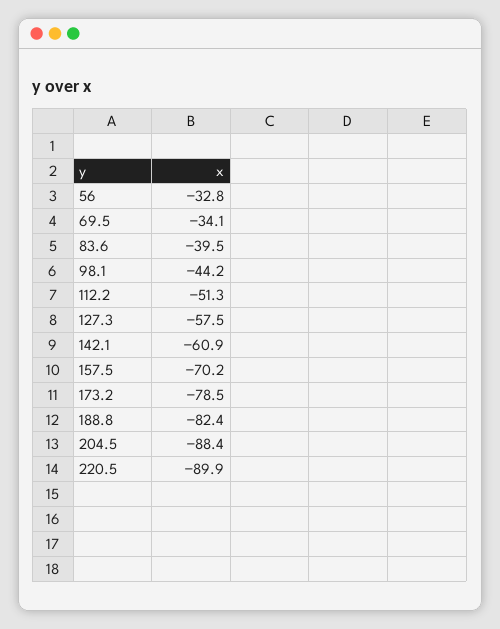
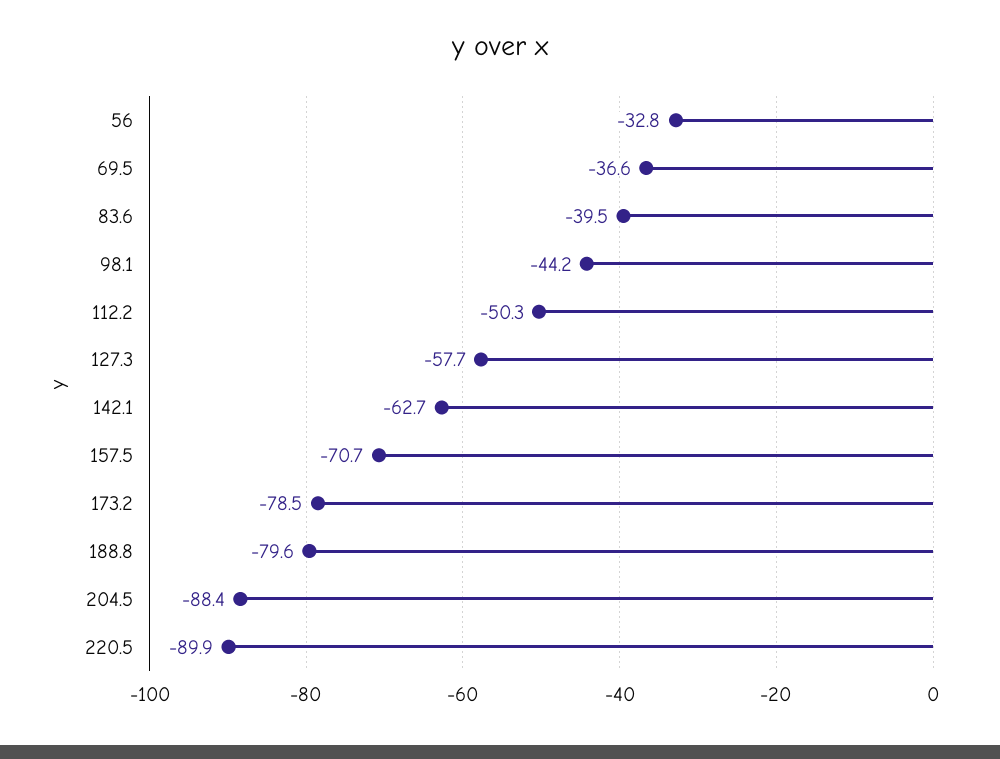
  {
    "56": -32.8,
-   "69.5": -34.1,
+   "69.5": -36.6,
    "83.6": -39.5,
    "98.1": -44.2,
-   "112.2": -51.3,
+   "112.2": -50.3,
-   "127.3": -57.5,
+   "127.3": -57.7,
-   "142.1": -60.9,
+   "142.1": -62.7,
-   "157.5": -70.2,
+   "157.5": -70.7,
    "173.2": -78.5,
-   "188.8": -82.4,
+   "188.8": -79.6,
    "204.5": -88.4,
    "220.5": -89.9
  }

